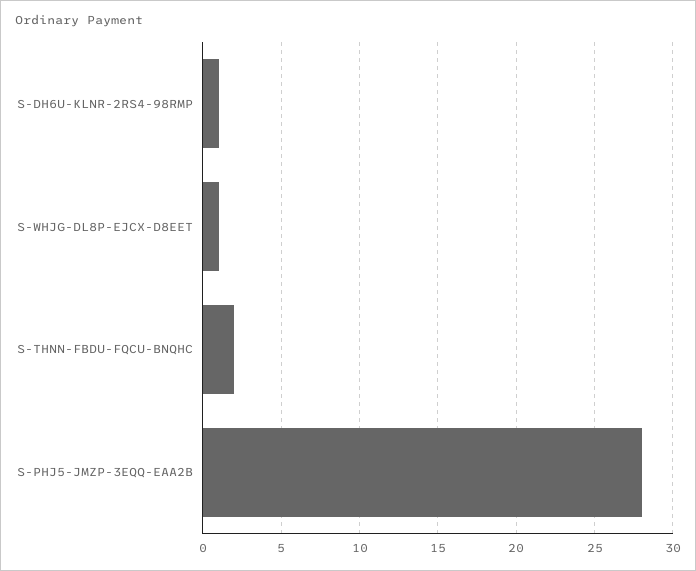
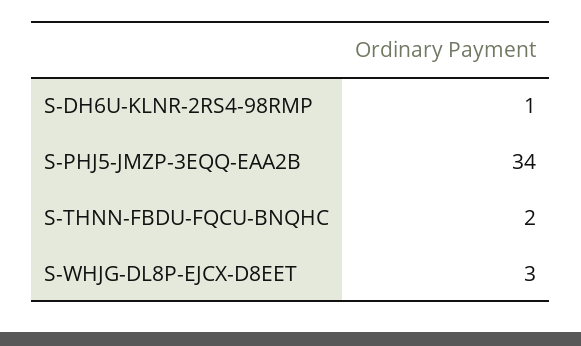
  {
    "S-DH6U-KLNR-2RS4-98RMP": 1,
-   "S-WHJG-DL8P-EJCX-D8EET": 1,
+   "S-WHJG-DL8P-EJCX-D8EET": 3,
    "S-THNN-FBDU-FQCU-BNQHC": 2,
-   "S-PHJ5-JMZP-3EQQ-EAA2B": 28
+   "S-PHJ5-JMZP-3EQQ-EAA2B": 34
  }

